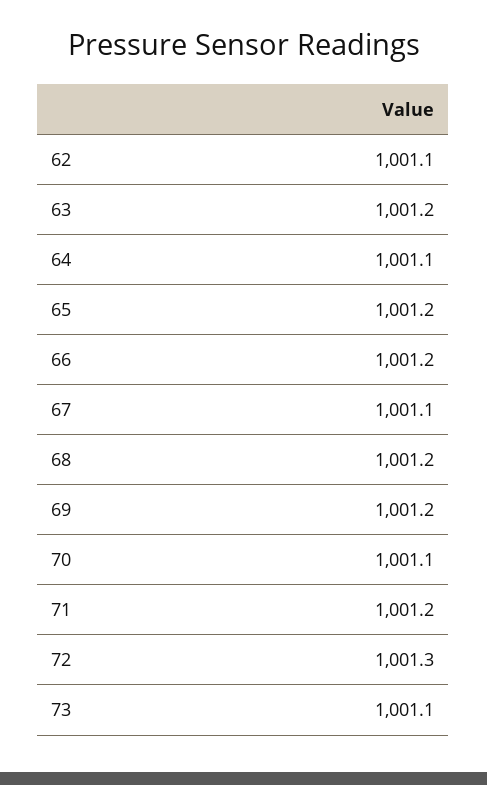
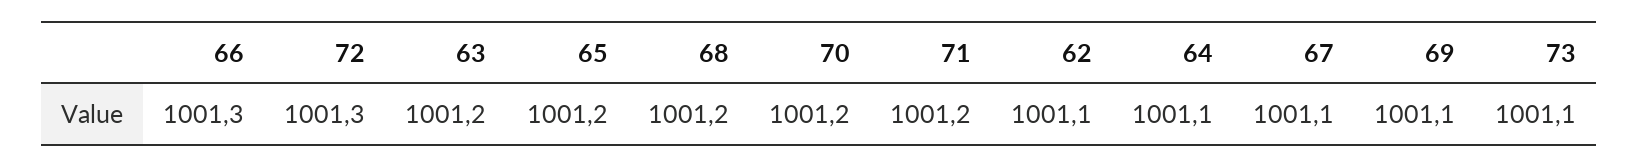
  {
    "62": 1001.1,
    "63": 1001.2,
    "64": 1001.1,
    "65": 1001.2,
-   "66": 1001.2,
+   "66": 1001.3,
    "67": 1001.1,
    "68": 1001.2,
-   "69": 1001.2,
+   "69": 1001.1,
-   "70": 1001.1,
+   "70": 1001.2,
    "71": 1001.2,
    "72": 1001.3,
    "73": 1001.1
  }

